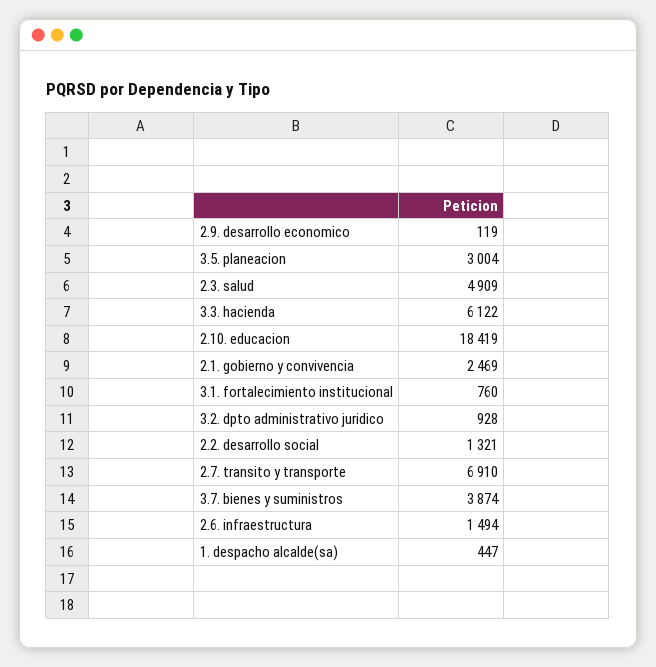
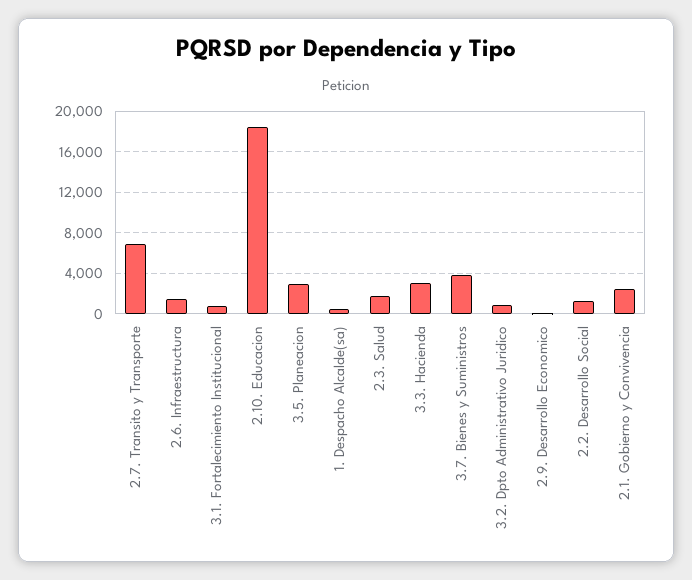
  {
    "2.9. desarrollo economico": 119,
    "3.5. planeacion": 3004,
-   "2.3. salud": 4909,
+   "2.3. salud": 2000,
-   "3.3. hacienda": 6122,
+   "3.3. hacienda": 3000,
    "2.10. educacion": 18419,
    "2.1. gobierno y convivencia": 2469,
    "3.1. fortalecimiento institucional": 760,
    "3.2. dpto administrativo juridico": 928,
    "2.2. desarrollo social": 1321,
    "2.7. transito y transporte": 6910,
    "3.7. bienes y suministros": 3874,
    "2.6. infraestructura": 1494,
    "1. despacho alcalde(sa)": 447
  }

